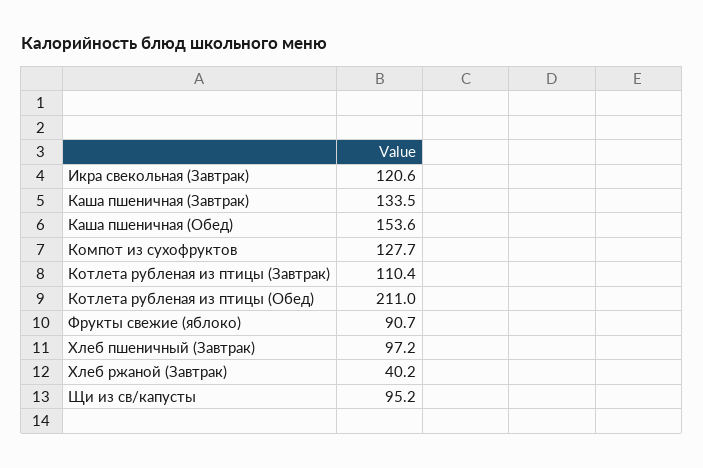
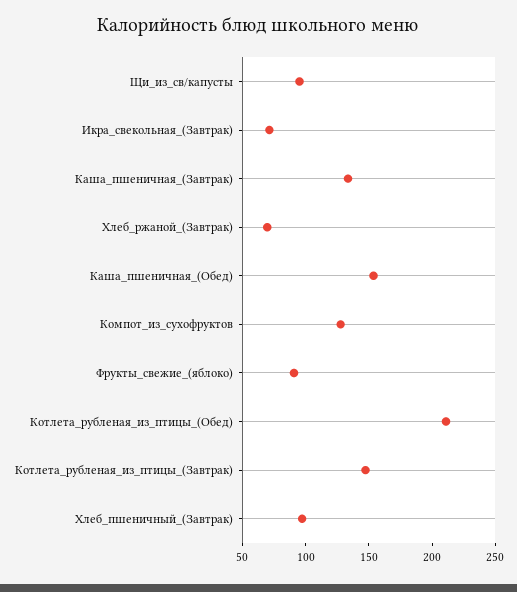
  {
-   "Икра свекольная (Завтрак)": 120.6,
+   "Икра свекольная (Завтрак)": 70,
    "Каша пшеничная (Завтрак)": 133.5,
    "Каша пшеничная (Обед)": 153.6,
    "Компот из сухофруктов": 127.7,
-   "Котлета рубленая из птицы (Завтрак)": 110.4,
+   "Котлета рубленая из птицы (Завтрак)": 150,
    "Котлета рубленая из птицы (Обед)": 211,
    "Фрукты свежие (яблоко)": 90.7,
    "Хлеб пшеничный (Завтрак)": 97.2,
-   "Хлеб ржаной (Завтрак)": 40.2,
+   "Хлеб ржаной (Завтрак)": 70,
    "Щи из св/капусты": 95.2
  }

